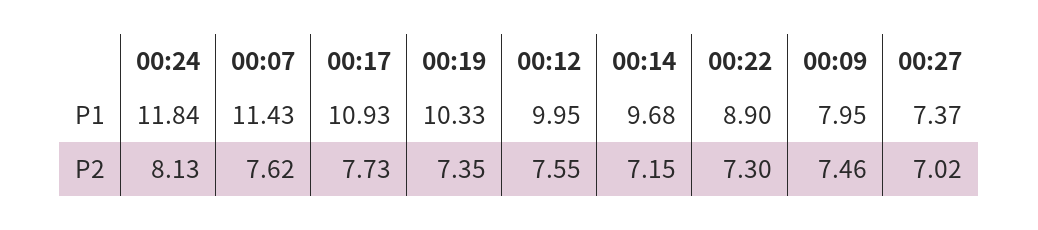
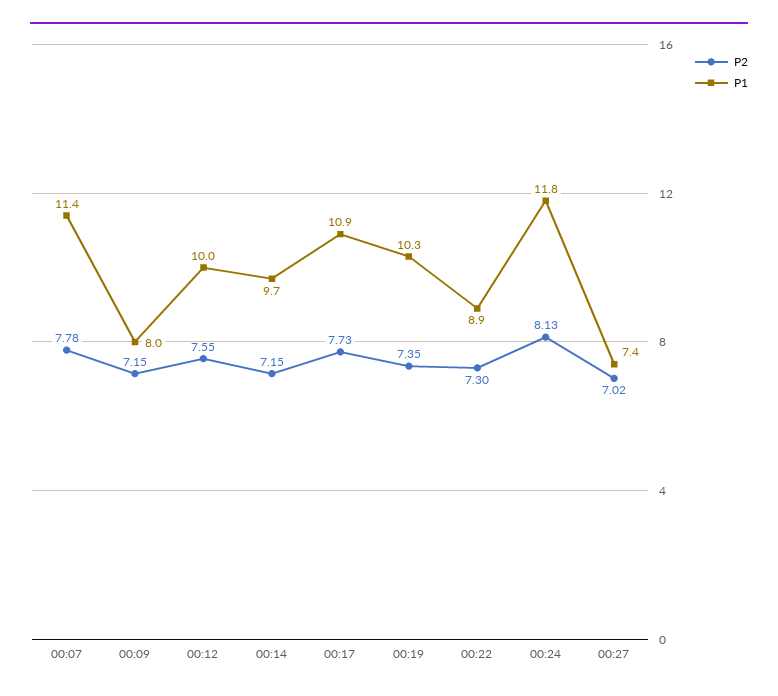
  {
    "P1": {
      "00:24": 11.84,
      "00:07": 11.43,
      "00:17": 10.93,
      "00:19": 10.33,
      "00:12": 9.95,
      "00:14": 9.68,
      "00:22": 8.9,
      "00:09": 7.95,
      "00:27": 7.37
    },
    "P2": {
      "00:24": 8.13,
-     "00:07": 7.62,
+     "00:07": 7.78,
      "00:17": 7.73,
      "00:19": 7.35,
      "00:12": 7.55,
      "00:14": 7.15,
      "00:22": 7.3,
-     "00:09": 7.46,
+     "00:09": 7.15,
      "00:27": 7.02
    }
  }

